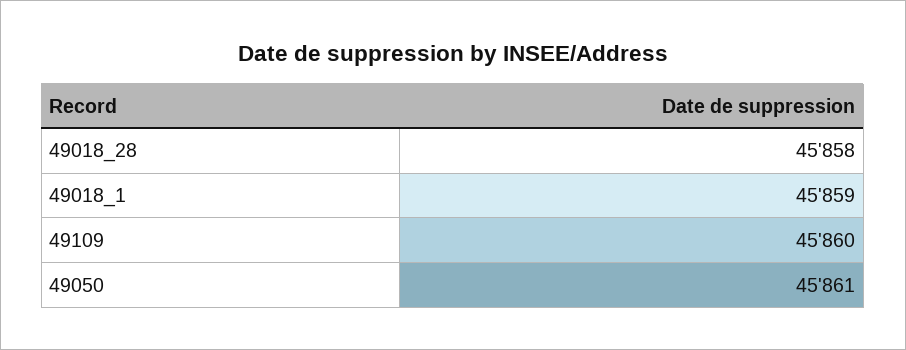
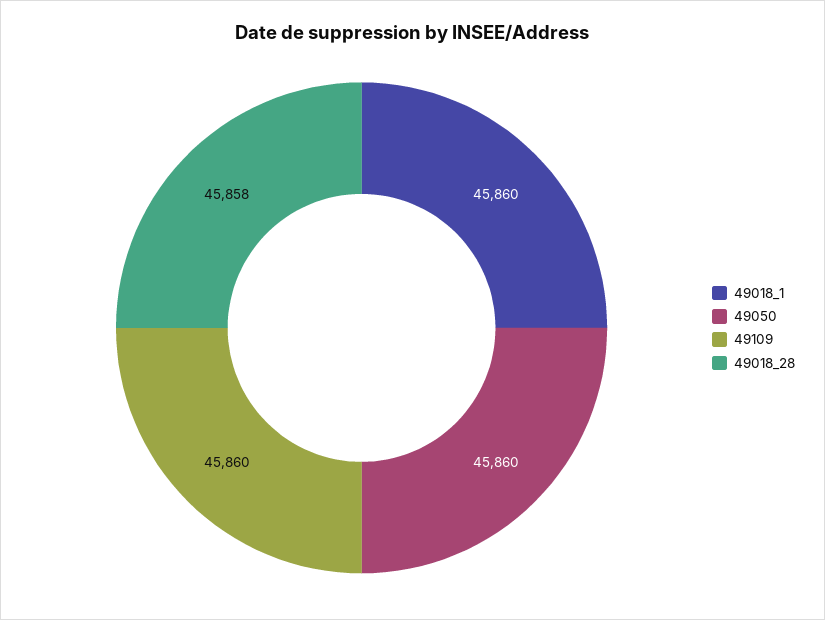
  {
    "49018_28": 45858,
-   "49018_1": 45859,
+   "49018_1": 45860,
    "49109": 45860,
-   "49050": 45861
+   "49050": 45860
  }

